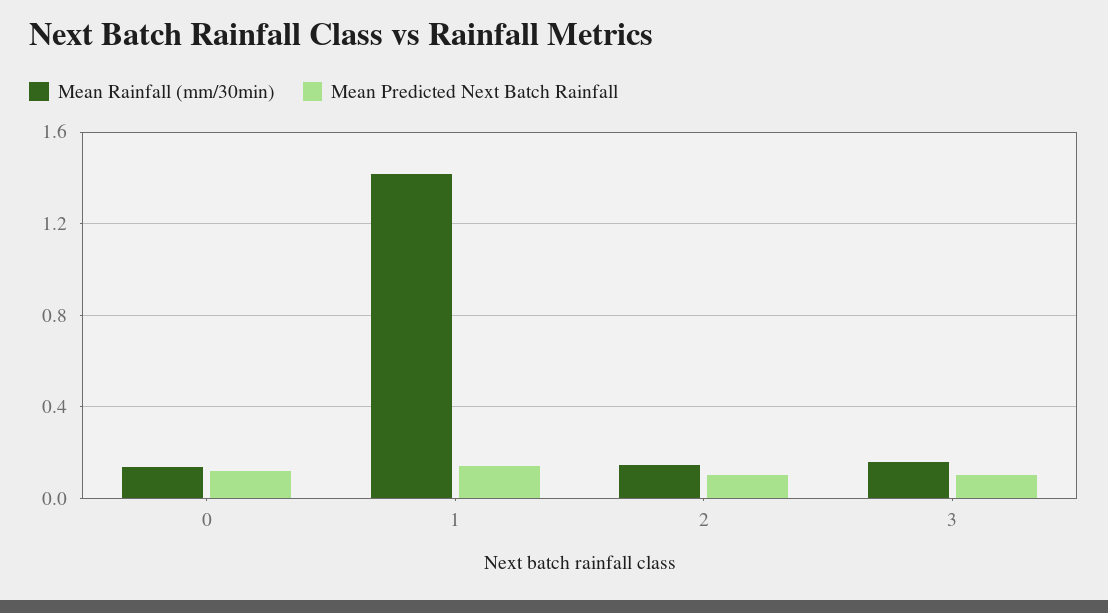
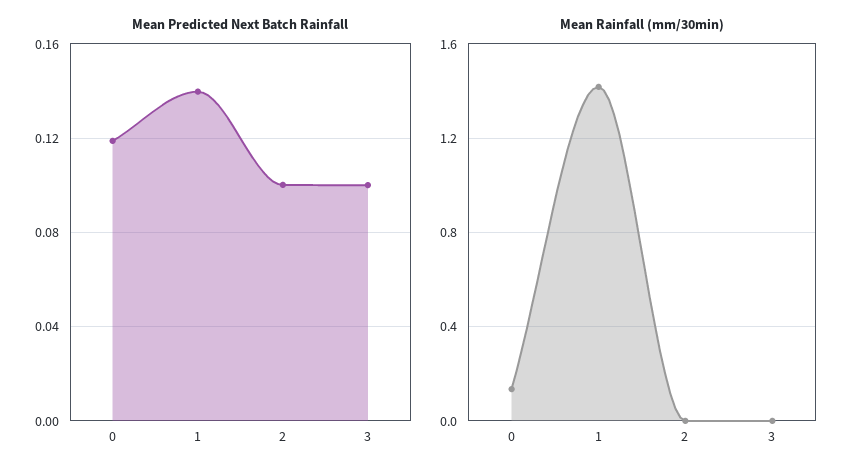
  {
    "Mean Rainfall (mm/30min)": {
      "0": 0.15,
      "1": 1.4,
-     "2": 0.15,
+     "2": 0,
-     "3": 0.15
+     "3": 0
    },
    "Mean Predicted Next Batch Rainfall": {
      "0": 0.12,
      "1": 0.14,
      "2": 0.1,
      "3": 0.1
    }
  }

